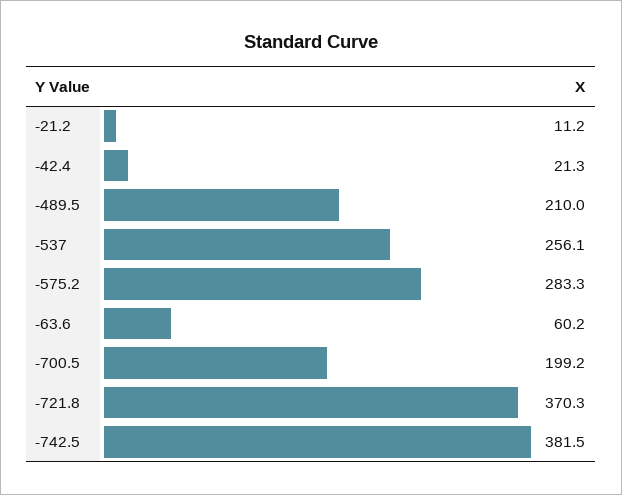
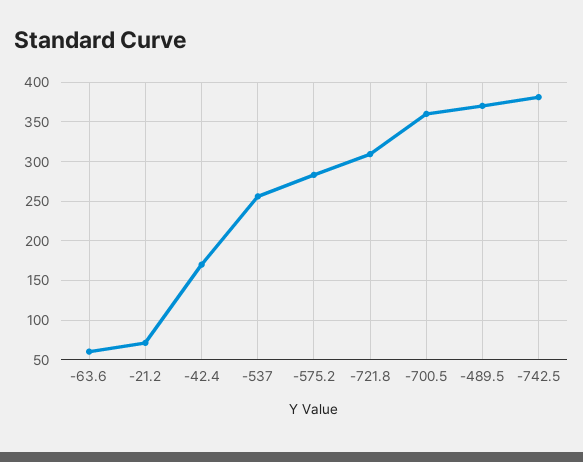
  {
-   "-21.2": 11.2,
+   "-21.2": 70,
-   "-42.4": 21.3,
+   "-42.4": 170,
-   "-489.5": 210,
+   "-489.5": 370,
    "-537": 256.1,
    "-575.2": 283.3,
    "-63.6": 60.2,
-   "-700.5": 199.2,
+   "-700.5": 360,
-   "-721.8": 370.3,
+   "-721.8": 310,
    "-742.5": 381.5
  }

